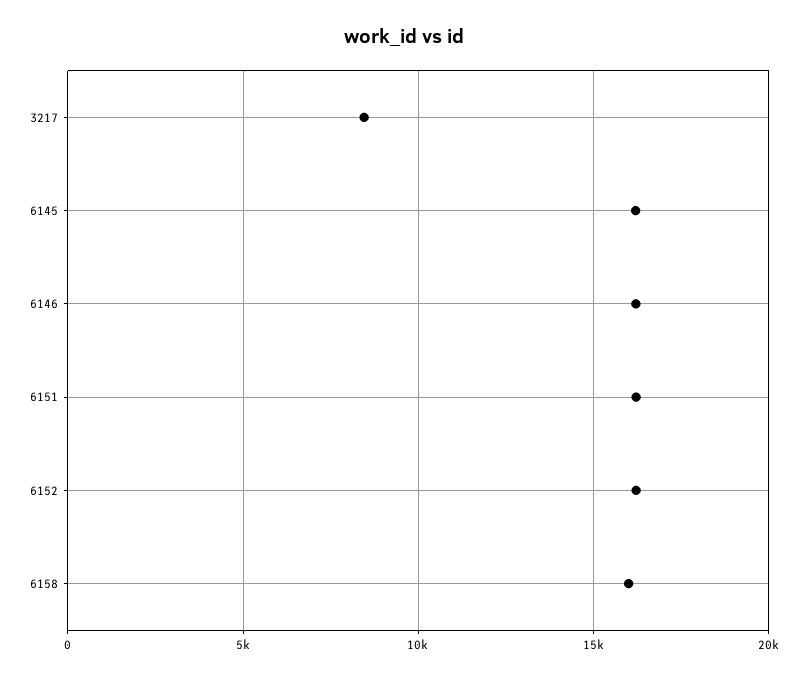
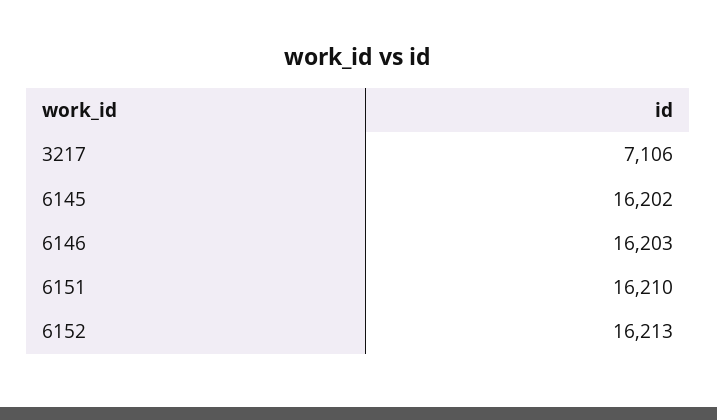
  {
-   "3217": 8500,
+   "3217": 7106,
    "6145": 16202,
    "6146": 16203,
    "6151": 16210,
-   "6152": 16213,
+   "6152": 16213
-   "6158": 16000
  }

